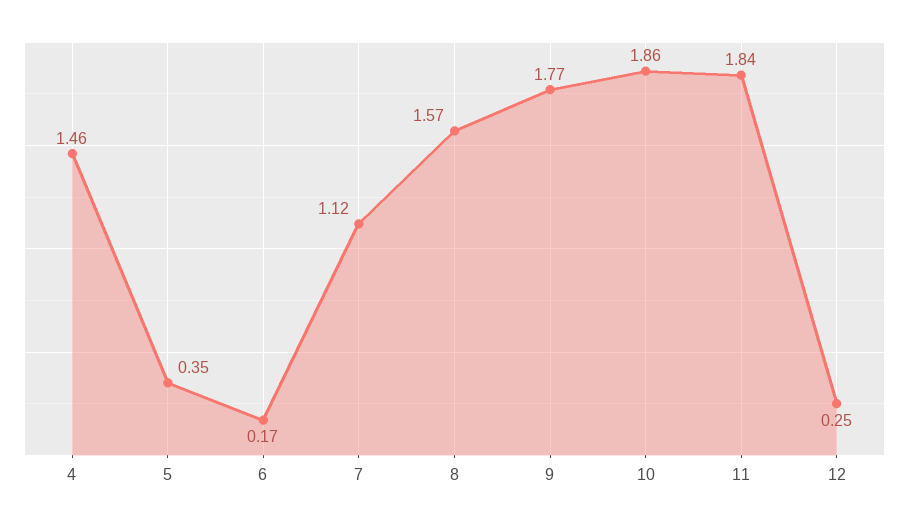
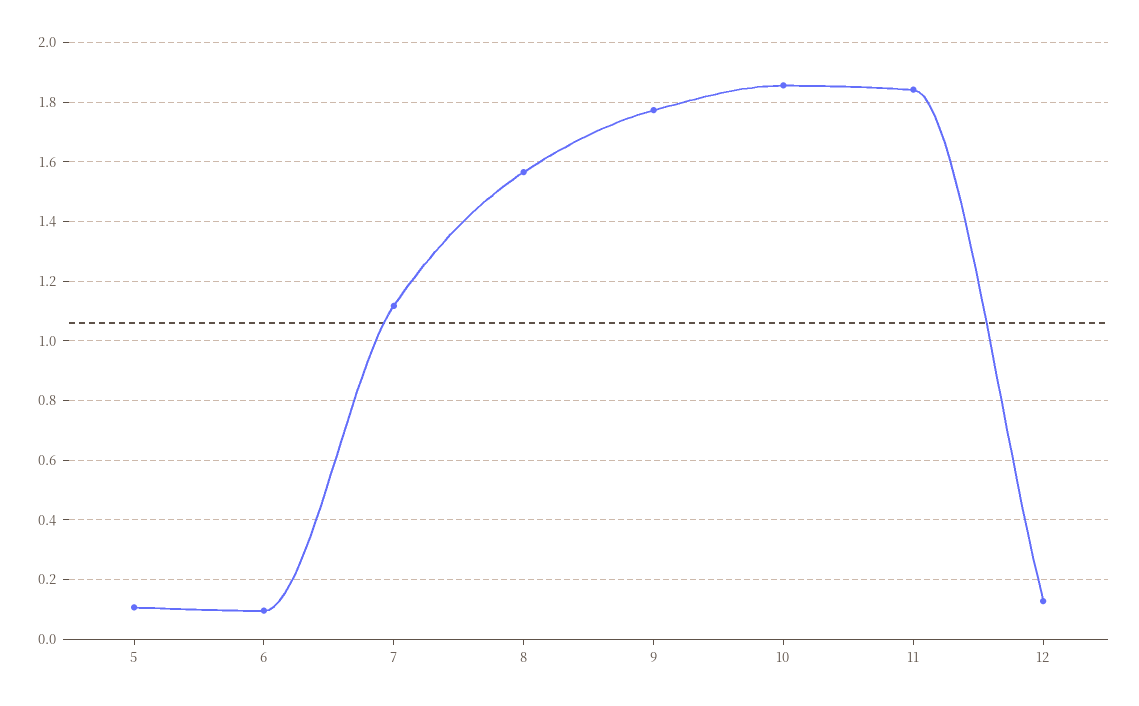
  {
-   "4": 1.46,
-   "5": 0.35,
+   "5": 0.1,
-   "6": 0.17,
+   "6": 0.1,
    "7": 1.12,
    "8": 1.57,
    "9": 1.77,
    "10": 1.86,
    "11": 1.84,
-   "12": 0.25
+   "12": 0.125
  }

